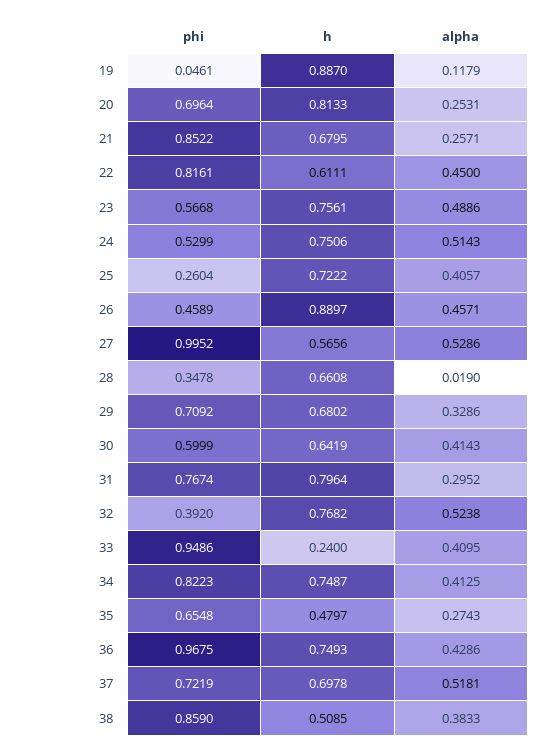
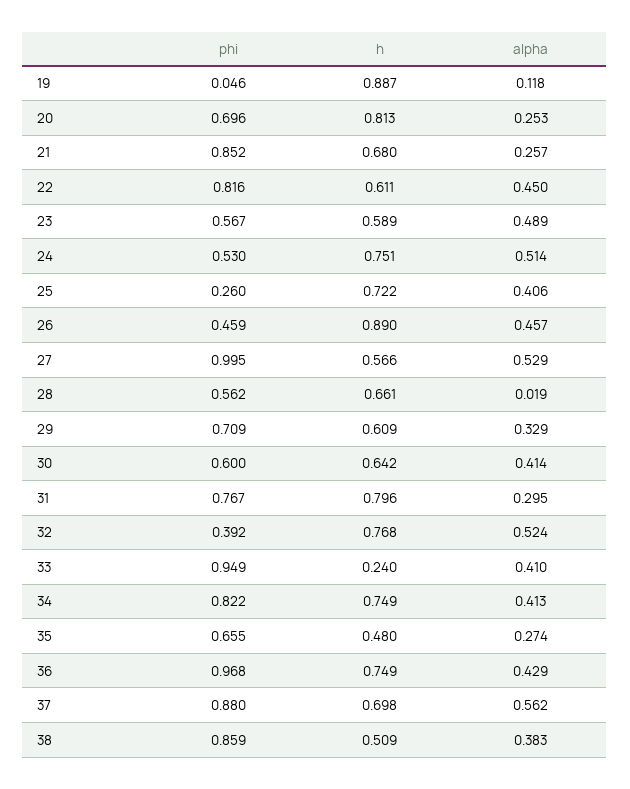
  {
    "phi": {
      "19": 0.0461,
      "20": 0.6964,
      "21": 0.8522,
      "22": 0.8161,
      "23": 0.5668,
      "24": 0.5299,
      "25": 0.2604,
      "26": 0.4589,
      "27": 0.9952,
-     "28": 0.3478,
+     "28": 0.562,
      "29": 0.7092,
      "30": 0.5999,
      "31": 0.7674,
      "32": 0.392,
      "33": 0.9486,
      "34": 0.8223,
      "35": 0.6548,
      "36": 0.9675,
-     "37": 0.7219,
+     "37": 0.88,
      "38": 0.859
    },
    "h": {
      "19": 0.887,
      "20": 0.8133,
      "21": 0.6795,
      "22": 0.6111,
-     "23": 0.7561,
+     "23": 0.589,
      "24": 0.7506,
      "25": 0.7222,
      "26": 0.8897,
      "27": 0.5656,
      "28": 0.6608,
-     "29": 0.6802,
+     "29": 0.609,
      "30": 0.6419,
      "31": 0.7964,
      "32": 0.7682,
      "33": 0.24,
      "34": 0.7487,
      "35": 0.4797,
      "36": 0.7493,
      "37": 0.6978,
      "38": 0.5085
    },
    "alpha": {
      "19": 0.1179,
      "20": 0.2531,
      "21": 0.2571,
      "22": 0.45,
      "23": 0.4886,
      "24": 0.5143,
      "25": 0.4057,
      "26": 0.4571,
      "27": 0.5286,
      "28": 0.019,
      "29": 0.3286,
      "30": 0.4143,
      "31": 0.2952,
      "32": 0.5238,
      "33": 0.4095,
      "34": 0.4125,
      "35": 0.2743,
      "36": 0.4286,
-     "37": 0.5181,
+     "37": 0.562,
      "38": 0.3833
    }
  }

